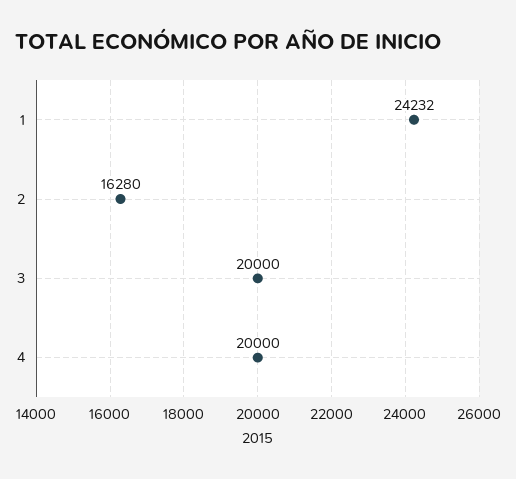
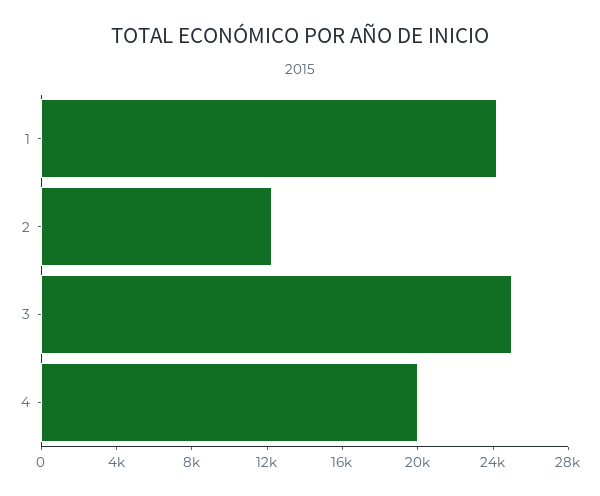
  {
    "1": 24232,
-   "2": 16280,
+   "2": 12000,
-   "3": 20000,
+   "3": 25000,
    "4": 20000
  }

